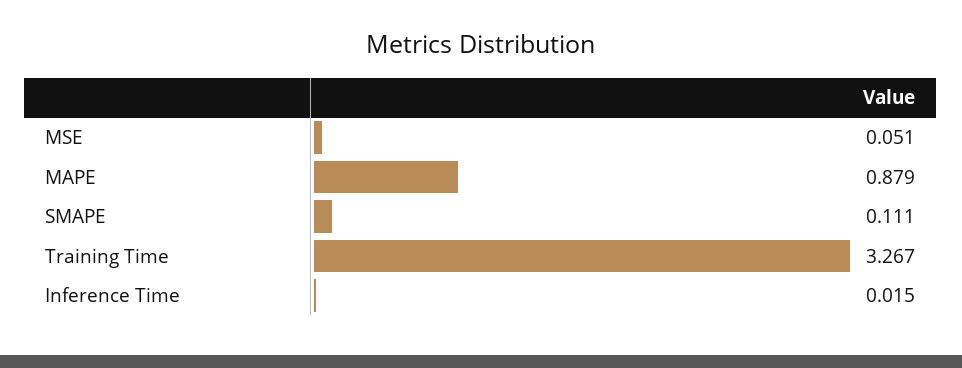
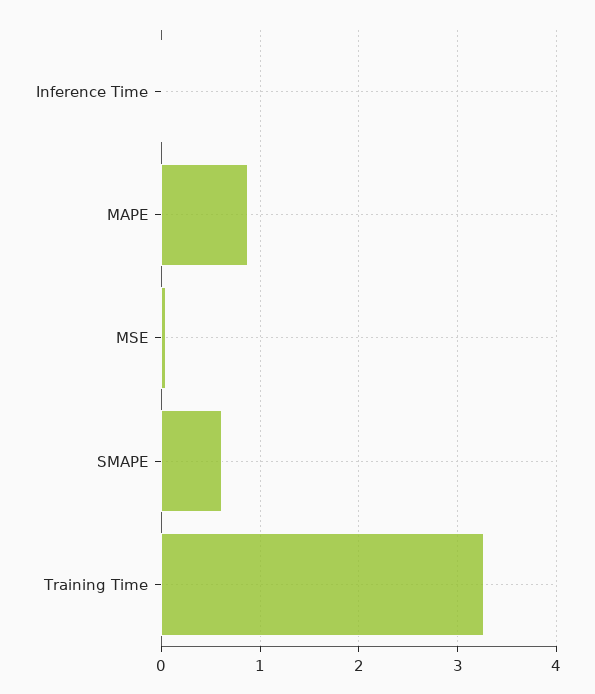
  {
    "MSE": 0.051,
    "MAPE": 0.879,
-   "SMAPE": 0.111,
+   "SMAPE": 0.6,
    "Training Time": 3.267,
    "Inference Time": 0.015
  }

